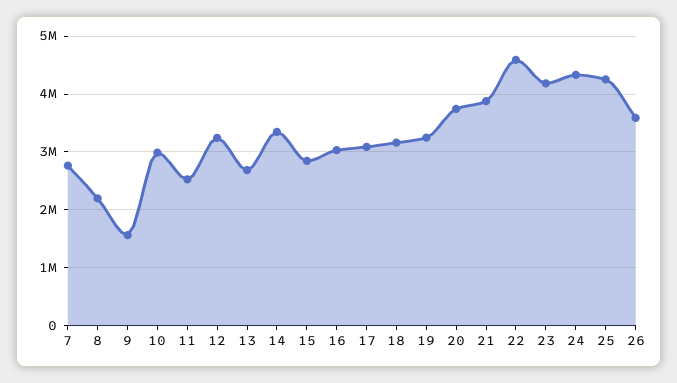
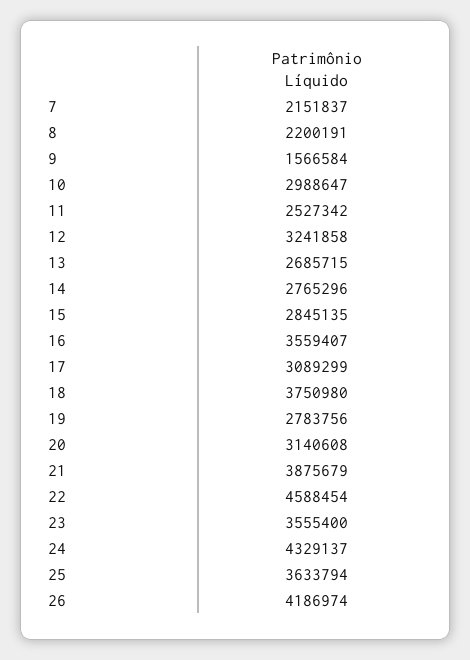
  {
-   "7": 2800000,
+   "7": 2151837,
    "8": 2200191,
    "9": 1566584,
    "10": 2988647,
    "11": 2527342,
    "12": 3241858,
    "13": 2685715,
-   "14": 3400000,
+   "14": 2765296,
    "15": 2845135,
-   "16": 3000000,
+   "16": 3559407,
    "17": 3089299,
-   "18": 3200000,
+   "18": 3750980,
-   "19": 3200000,
+   "19": 2783756,
-   "20": 3800000,
+   "20": 3140608,
    "21": 3875679,
    "22": 4588454,
-   "23": 4200000,
+   "23": 3555400,
    "24": 4329137,
-   "25": 4200000,
+   "25": 3633794,
-   "26": 3600000
+   "26": 4186974
  }

